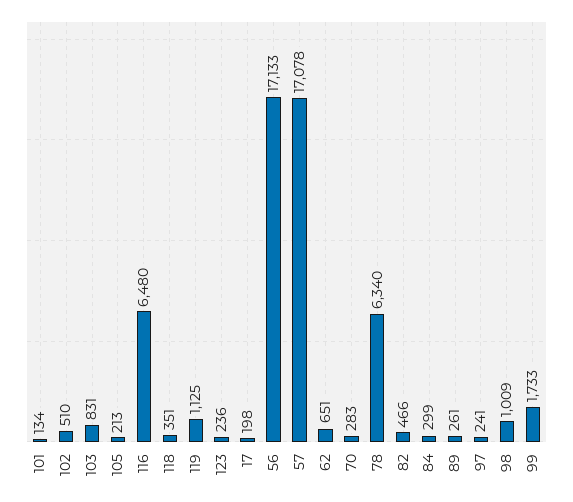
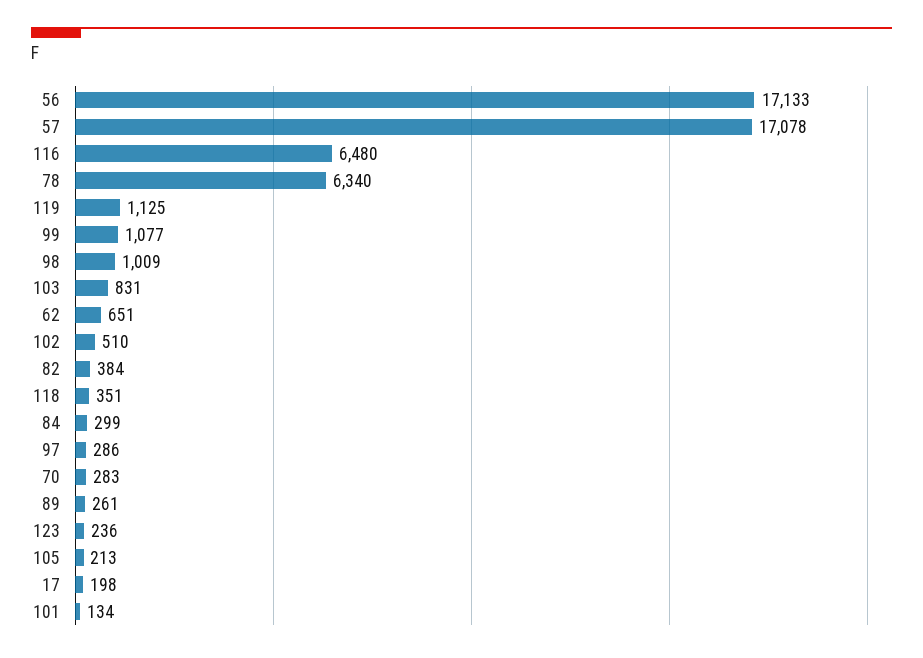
  {
    "101": 134,
    "102": 510,
    "103": 831,
    "105": 213,
    "116": 6480,
    "118": 351,
    "119": 1125,
    "123": 236,
    "17": 198,
    "56": 17133,
    "57": 17078,
    "62": 651,
    "70": 283,
    "78": 6340,
-   "82": 466,
+   "82": 384,
    "84": 299,
    "89": 261,
-   "97": 241,
+   "97": 286,
    "98": 1009,
-   "99": 1733
+   "99": 1077
  }

